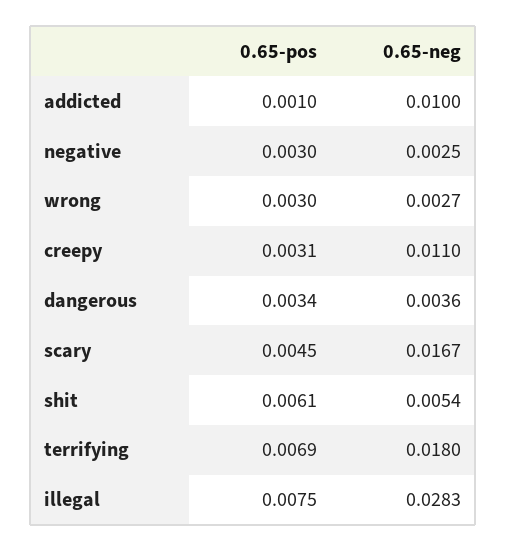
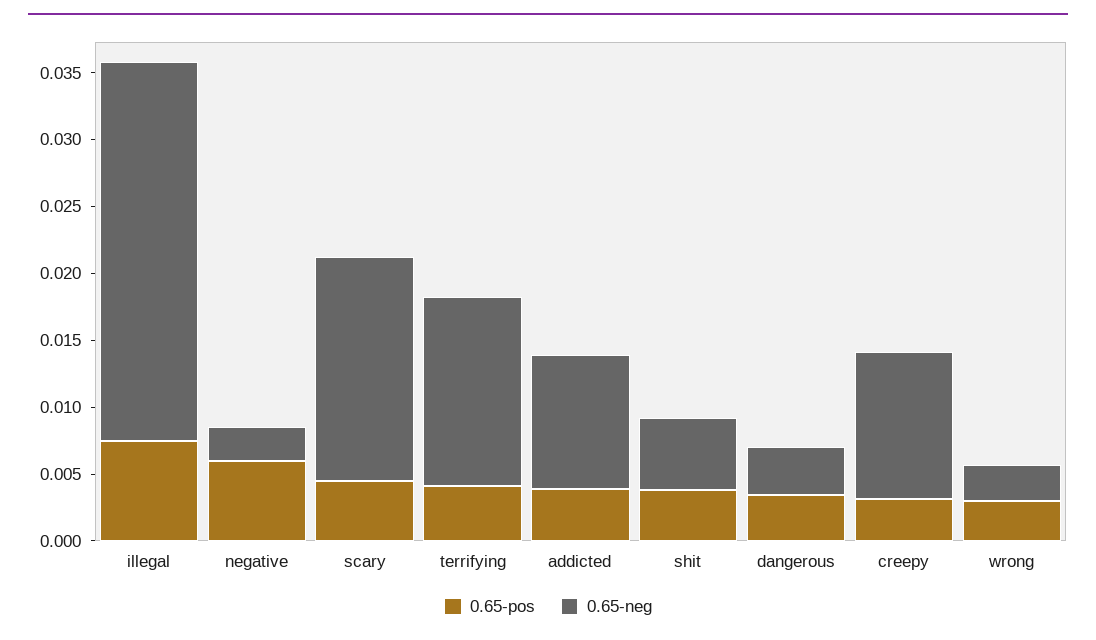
  {
    "0.65-pos": {
-     "addicted": 0.001,
+     "addicted": 0.004,
-     "negative": 0.003,
+     "negative": 0.006,
      "wrong": 0.003,
      "creepy": 0.0031,
      "dangerous": 0.0034,
      "scary": 0.0045,
-     "shit": 0.0061,
+     "shit": 0.004,
-     "terrifying": 0.0069,
+     "terrifying": 0.004,
      "illegal": 0.0075
    },
    "0.65-neg": {
      "addicted": 0.01,
      "negative": 0.0025,
      "wrong": 0.0027,
      "creepy": 0.011,
      "dangerous": 0.0036,
      "scary": 0.0167,
      "shit": 0.0054,
-     "terrifying": 0.018,
+     "terrifying": 0.014,
      "illegal": 0.0283
    }
  }

